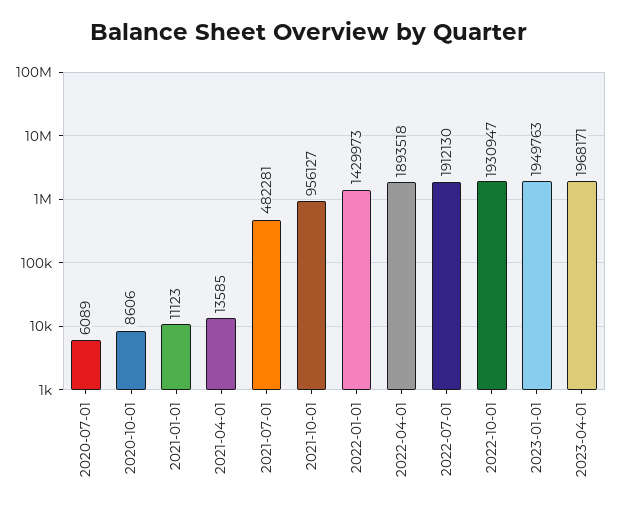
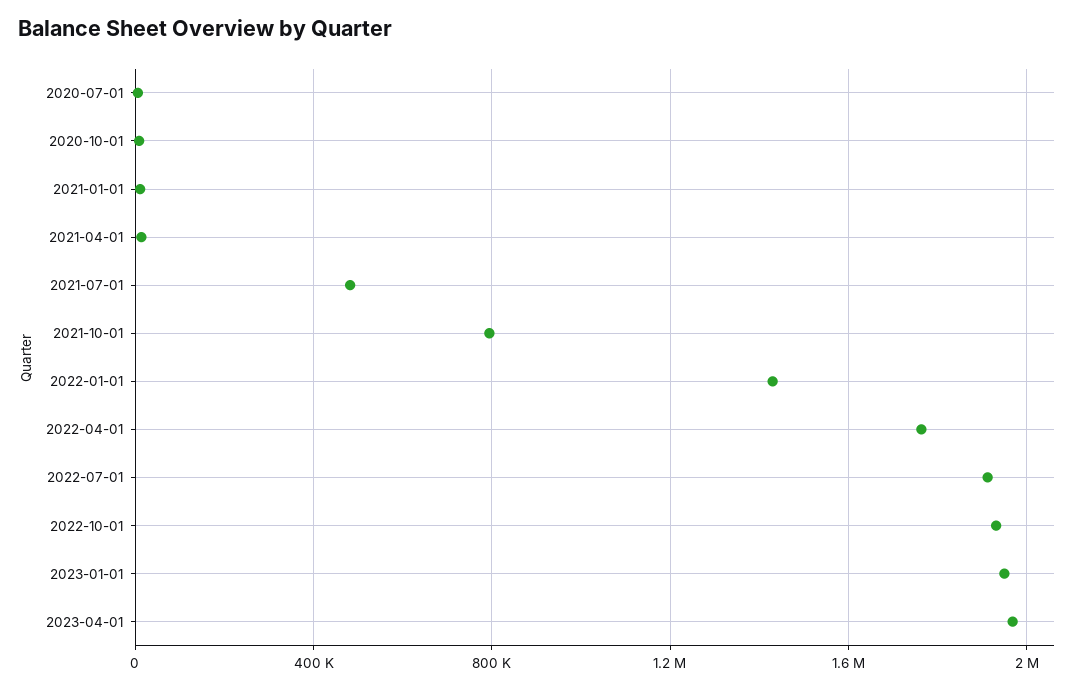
  {
    "2020-07-01": 6089,
    "2020-10-01": 8606,
    "2021-01-01": 11123,
    "2021-04-01": 13585,
    "2021-07-01": 482281,
-   "2021-10-01": 956127,
+   "2021-10-01": 800000,
    "2022-01-01": 1429973,
-   "2022-04-01": 1893518,
+   "2022-04-01": 1750000,
    "2022-07-01": 1912130,
    "2022-10-01": 1930947,
    "2023-01-01": 1949763,
    "2023-04-01": 1968171
  }

